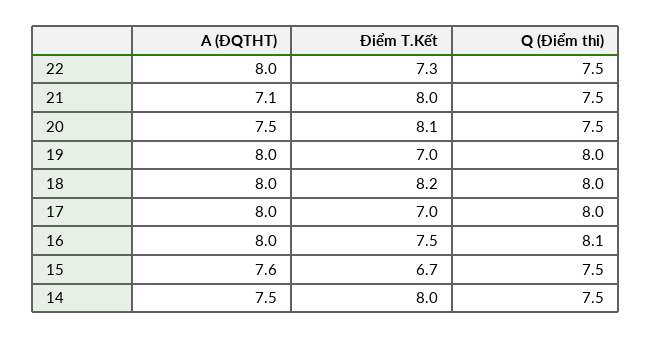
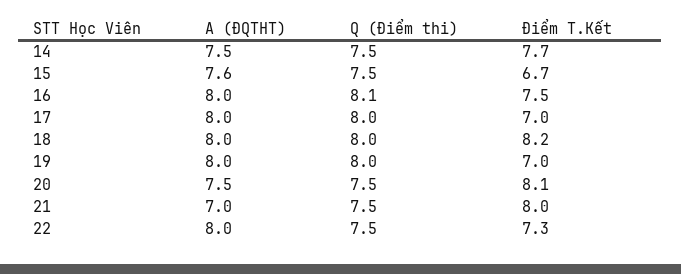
  {
    "A (ĐQTHT)": {
      "22": 8,
-     "21": 7.1,
+     "21": 7,
      "20": 7.5,
      "19": 8,
      "18": 8,
      "17": 8,
      "16": 8,
      "15": 7.6,
      "14": 7.5
    },
    "Điểm T.Kết": {
      "22": 7.3,
      "21": 8,
      "20": 8.1,
      "19": 7,
      "18": 8.2,
      "17": 7,
      "16": 7.5,
      "15": 6.7,
-     "14": 8
+     "14": 7.7
    },
    "Q (Điểm thi)": {
      "22": 7.5,
      "21": 7.5,
      "20": 7.5,
      "19": 8,
      "18": 8,
      "17": 8,
      "16": 8.1,
      "15": 7.5,
      "14": 7.5
    }
  }

